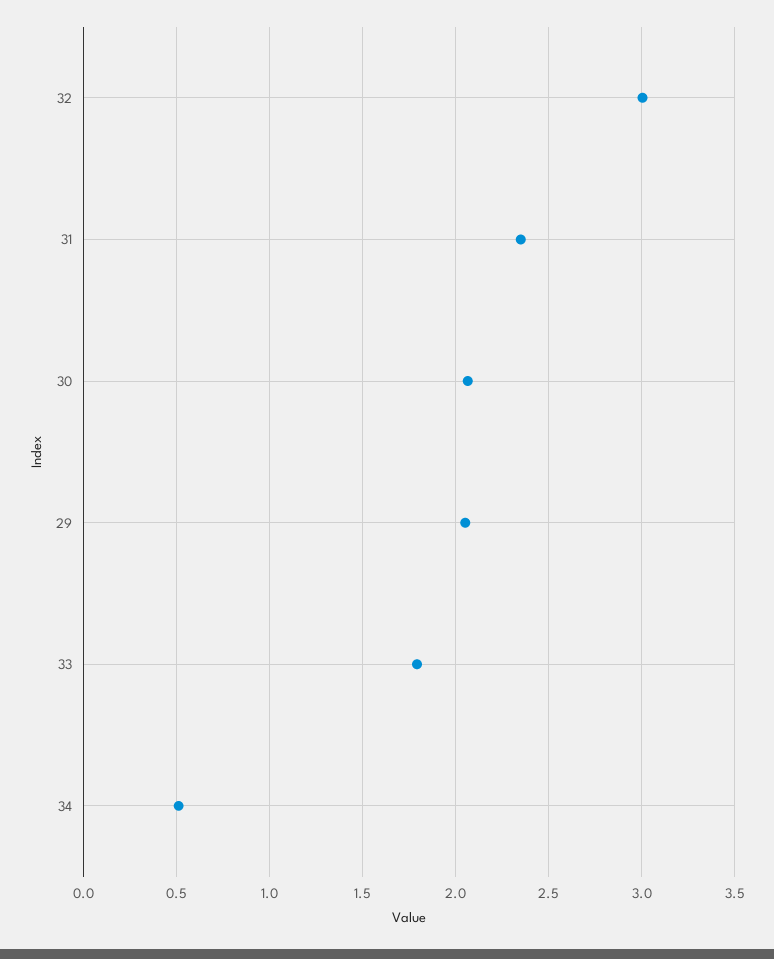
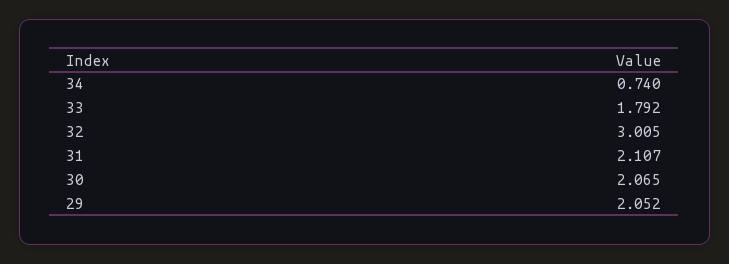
  {
    "32": 3.005,
-   "31": 2.35,
+   "31": 2.107,
    "30": 2.065,
    "29": 2.052,
    "33": 1.792,
-   "34": 0.5
+   "34": 0.74
  }

